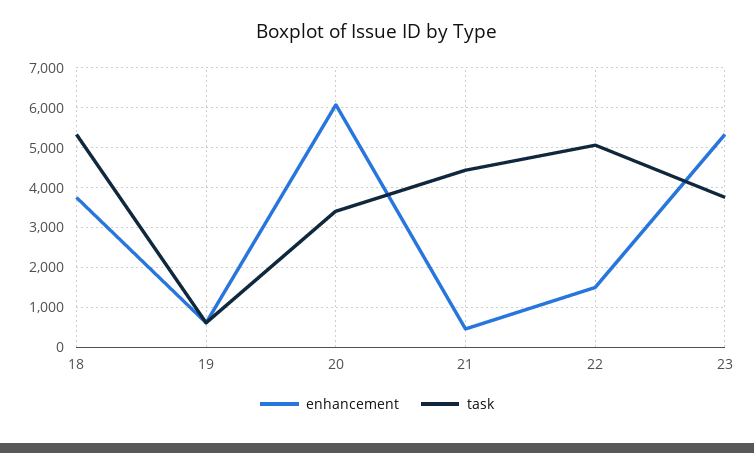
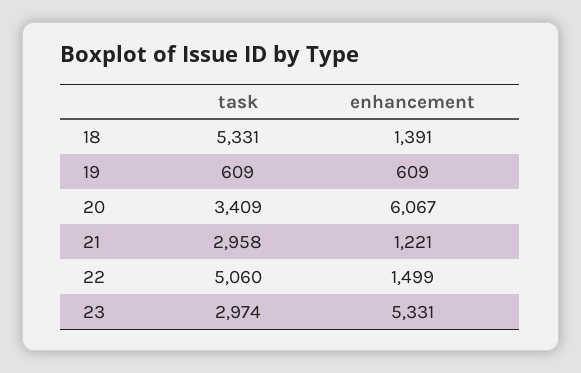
  {
    "enhancement": {
-     "18": 3800,
+     "18": 1391,
      "19": 609,
      "20": 6067,
-     "21": 400,
+     "21": 1221,
      "22": 1499,
      "23": 5331
    },
    "task": {
      "18": 5331,
      "19": 609,
      "20": 3409,
-     "21": 4400,
+     "21": 2958,
      "22": 5060,
-     "23": 3800
+     "23": 2974
    }
  }

